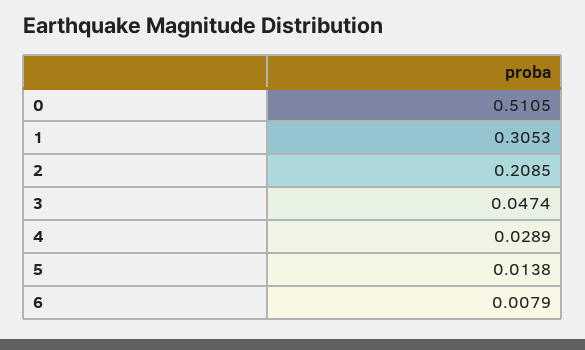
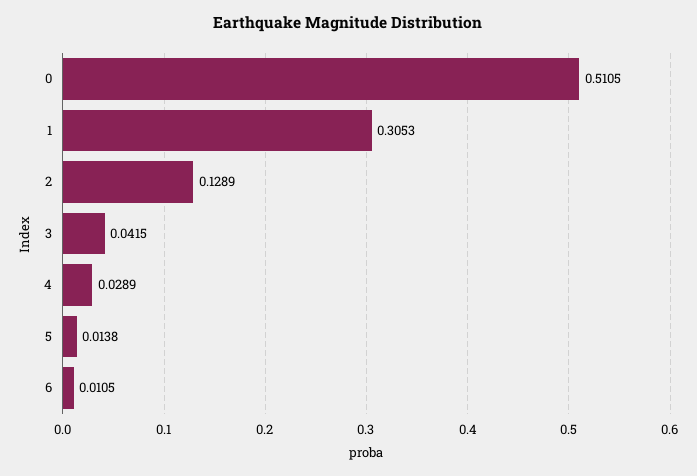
  {
    "0": 0.5105,
    "1": 0.3053,
-   "2": 0.2085,
+   "2": 0.1289,
-   "3": 0.0474,
+   "3": 0.0415,
    "4": 0.0289,
    "5": 0.0138,
-   "6": 0.0079
+   "6": 0.0105
  }

